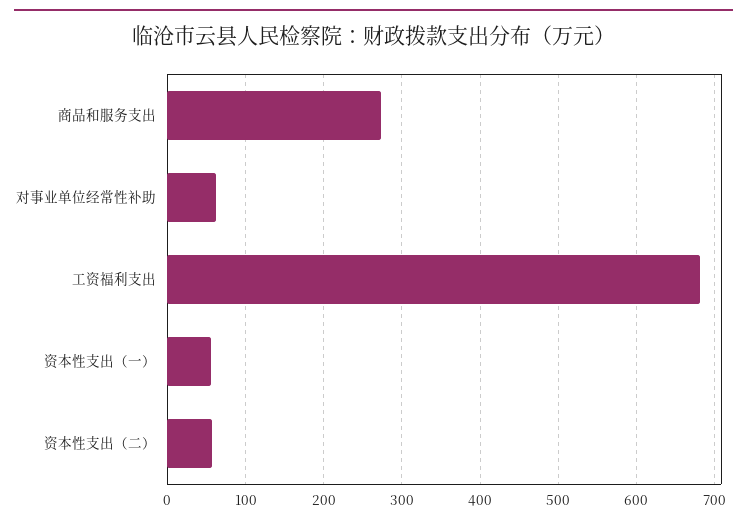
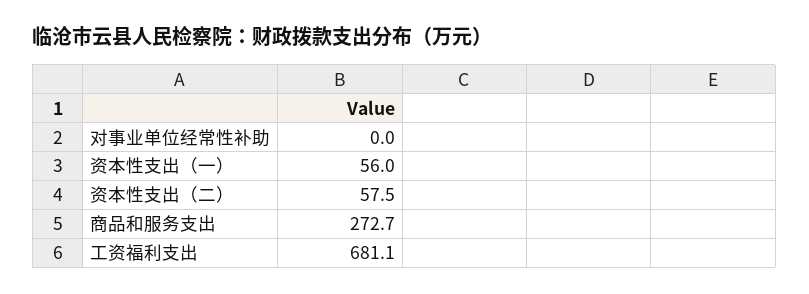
  {
    "商品和服务支出": 272.7,
-   "对事业单位经常性补助": 60,
+   "对事业单位经常性补助": 0,
    "工资福利支出": 681.1,
    "资本性支出（一）": 56,
    "资本性支出（二）": 57.5
  }

